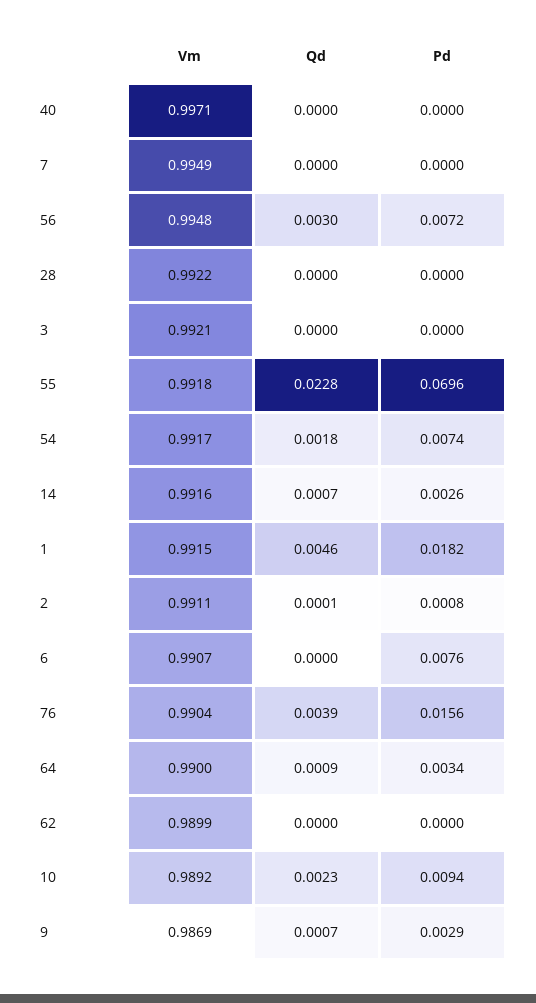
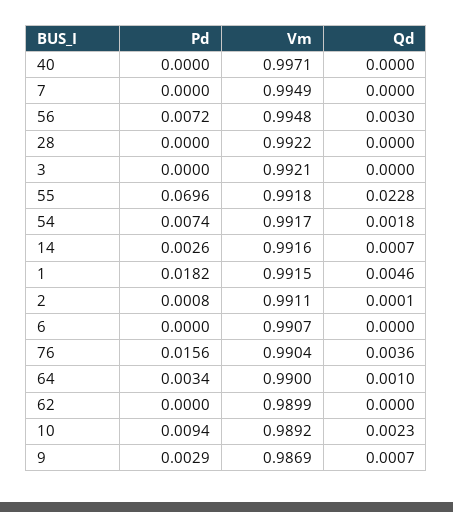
  {
    "Vm": {
      "40": 0.9971,
      "7": 0.9949,
      "56": 0.9948,
      "28": 0.9922,
      "3": 0.9921,
      "55": 0.9918,
      "54": 0.9917,
      "14": 0.9916,
      "1": 0.9915,
      "2": 0.9911,
      "6": 0.9907,
      "76": 0.9904,
      "64": 0.99,
      "62": 0.9899,
      "10": 0.9892,
      "9": 0.9869
    },
    "Qd": {
      "40": 0,
      "7": 0,
      "56": 0.003,
      "28": 0,
      "3": 0,
      "55": 0.0228,
      "54": 0.0018,
      "14": 0.0007,
      "1": 0.0046,
      "2": 0.0001,
      "6": 0,
-     "76": 0.0039,
+     "76": 0.0036,
-     "64": 0.0009,
+     "64": 0.001,
      "62": 0,
      "10": 0.0023,
      "9": 0.0007
    },
    "Pd": {
      "40": 0,
      "7": 0,
      "56": 0.0072,
      "28": 0,
      "3": 0,
      "55": 0.0696,
      "54": 0.0074,
      "14": 0.0026,
      "1": 0.0182,
      "2": 0.0008,
-     "6": 0.0076,
+     "6": 0,
      "76": 0.0156,
      "64": 0.0034,
      "62": 0,
      "10": 0.0094,
      "9": 0.0029
    }
  }

